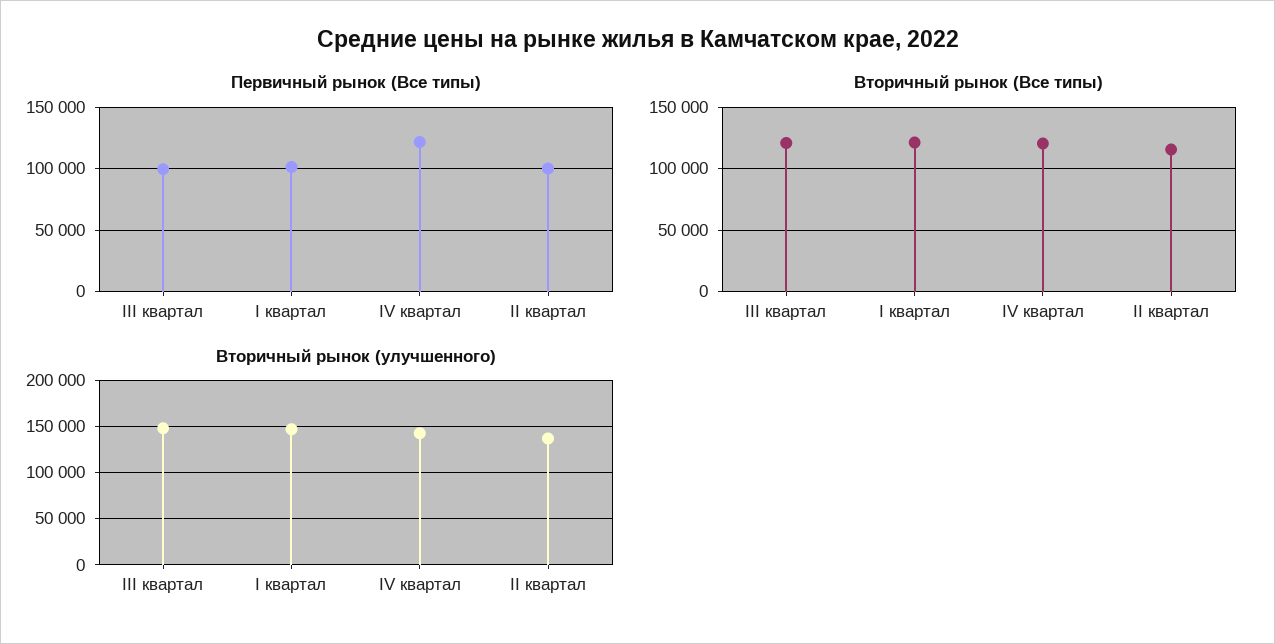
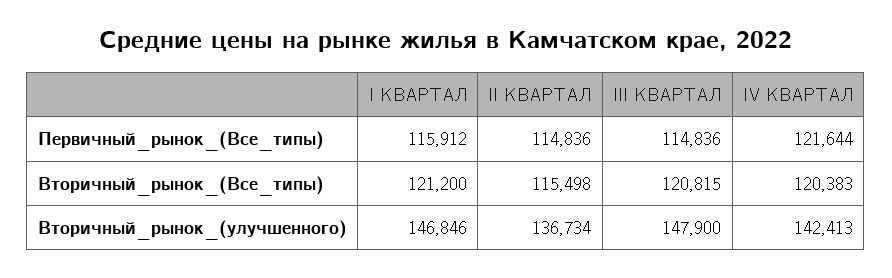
  {
    "Первичный рынок (Все типы)": {
-     "III квартал": 100000,
+     "III квартал": 114836,
-     "I квартал": 100000,
+     "I квартал": 115912,
      "IV квартал": 121644,
-     "II квартал": 100000
+     "II квартал": 114836
    },
    "Вторичный рынок (Все типы)": {
      "III квартал": 120815,
      "I квартал": 121200,
      "IV квартал": 120383,
      "II квартал": 115498
    },
    "Вторичный рынок (улучшенного)": {
      "III квартал": 147900,
      "I квартал": 146846,
      "IV квартал": 142413,
      "II квартал": 136734
    }
  }

